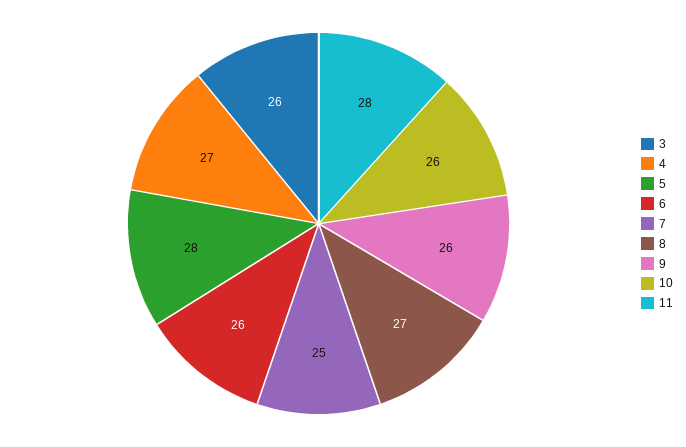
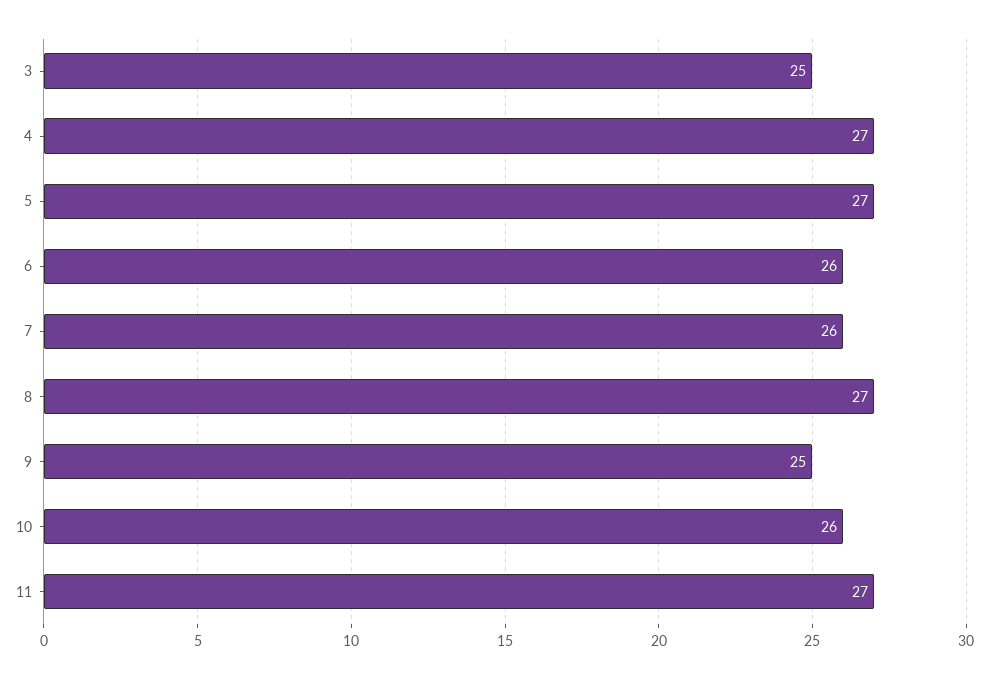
  {
-   "3": 26,
+   "3": 25,
    "4": 27,
-   "5": 28,
+   "5": 27,
    "6": 26,
-   "7": 25,
+   "7": 26,
    "8": 27,
-   "9": 26,
+   "9": 25,
    "10": 26,
-   "11": 28
+   "11": 27
  }

